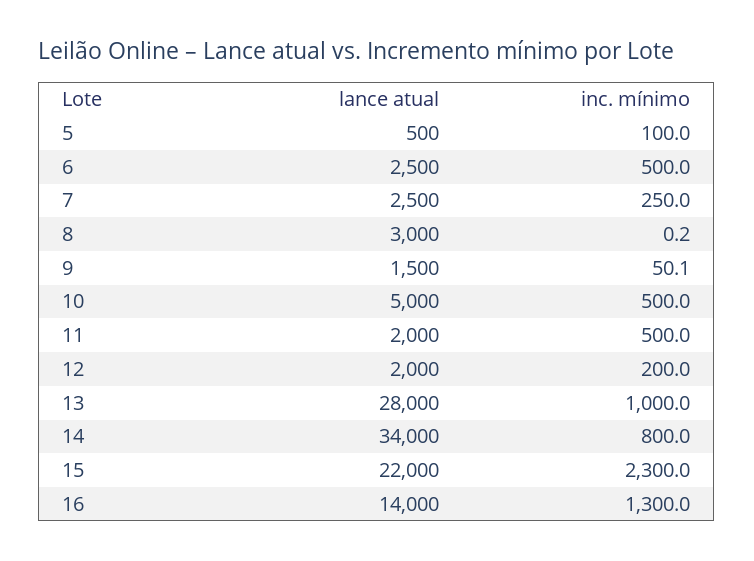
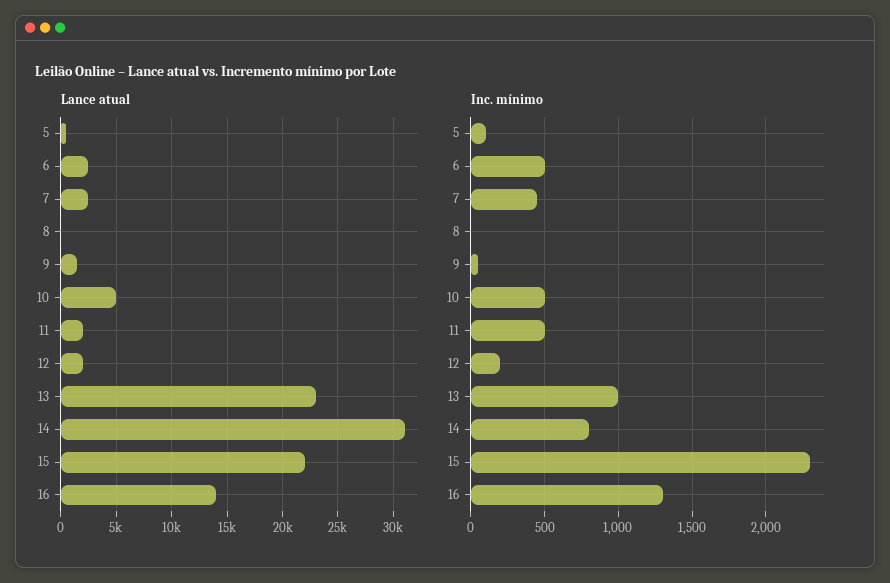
  {
    "lance atual": {
      "5": 500,
      "6": 2500,
      "7": 2500,
-     "8": 3000,
+     "8": 0,
      "9": 1500,
      "10": 5000,
      "11": 2000,
      "12": 2000,
-     "13": 28000,
+     "13": 23000,
-     "14": 34000,
+     "14": 31000,
      "15": 22000,
      "16": 14000
    },
    "inc. mínimo": {
      "5": 100,
      "6": 500,
-     "7": 250,
+     "7": 450,
      "8": 0.2,
      "9": 50.1,
      "10": 500,
      "11": 500,
      "12": 200,
      "13": 1000,
      "14": 800,
      "15": 2300,
      "16": 1300
    }
  }

